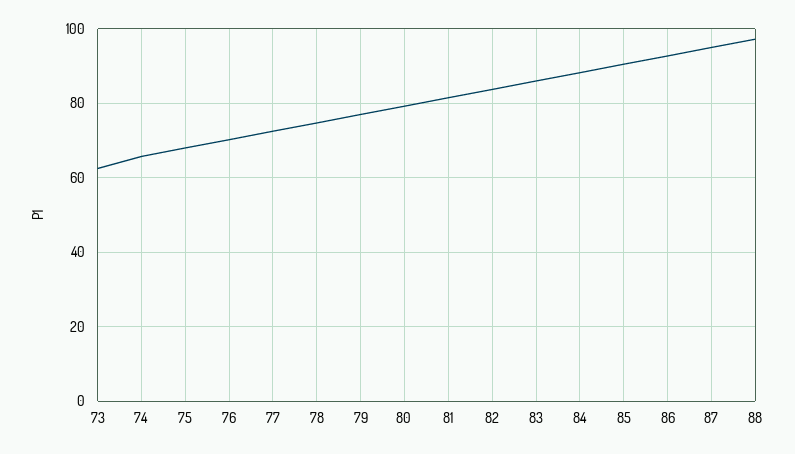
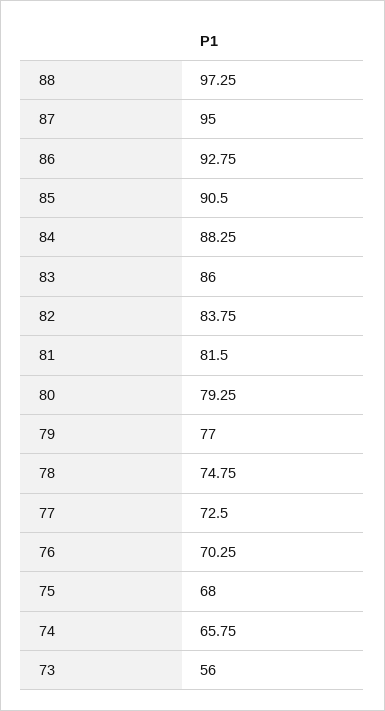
  {
-   "73": 62,
+   "73": 56,
    "74": 65.75,
    "75": 68,
    "76": 70.25,
    "77": 72.5,
    "78": 74.75,
    "79": 77,
    "80": 79.25,
    "81": 81.5,
    "82": 83.75,
    "83": 86,
    "84": 88.25,
    "85": 90.5,
    "86": 92.75,
    "87": 95,
    "88": 97.25
  }

